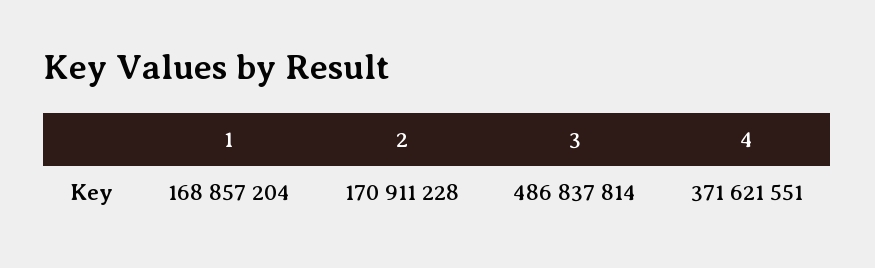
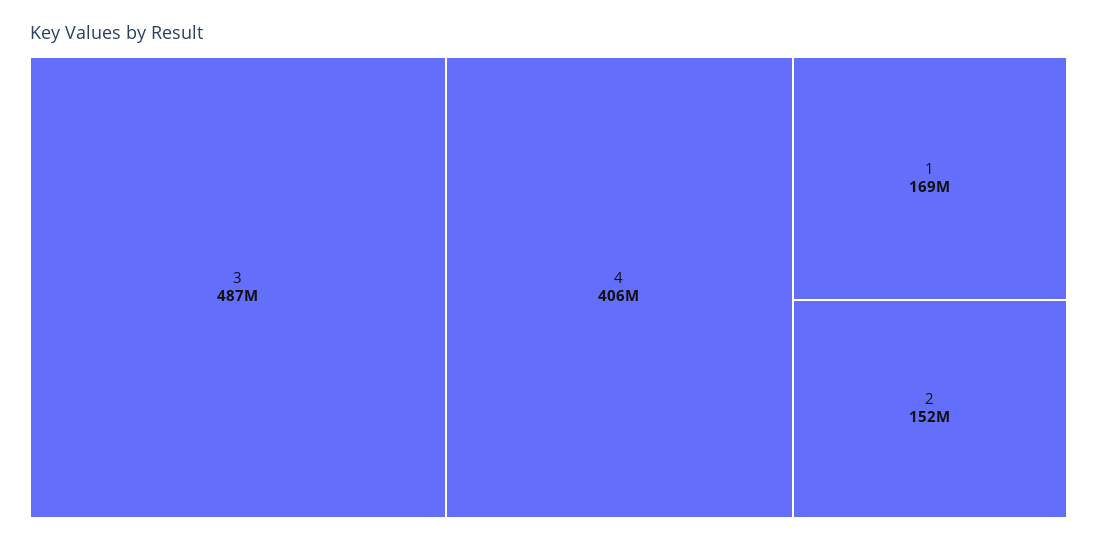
  {
    "1": 168857204,
-   "2": 170911228,
+   "2": 152000000,
    "3": 486837814,
-   "4": 371621551
+   "4": 406000000
  }

